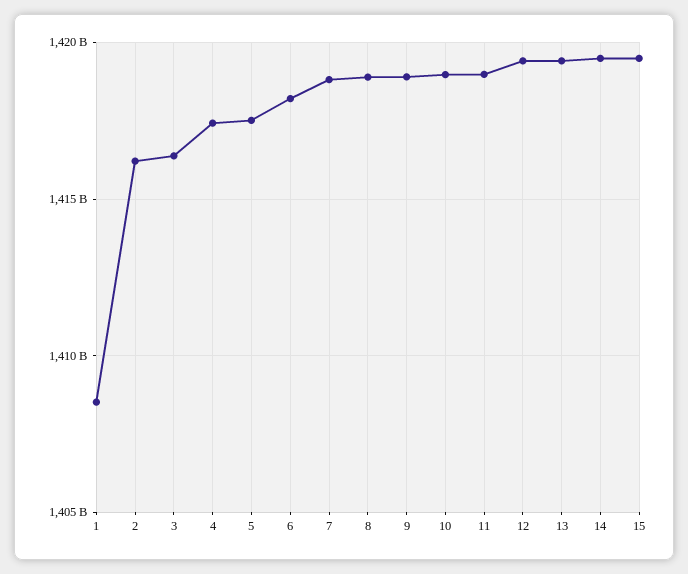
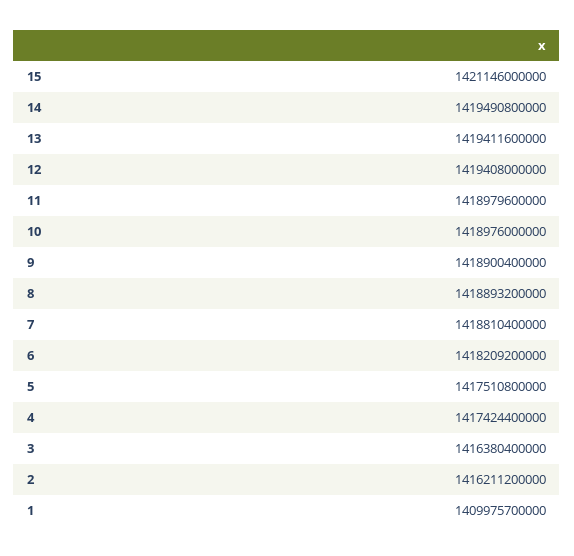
  {
-   "1": 1408500000000,
+   "1": 1409975700000,
    "2": 1416211200000,
    "3": 1416380400000,
    "4": 1417424400000,
    "5": 1417510800000,
    "6": 1418209200000,
    "7": 1418810400000,
    "8": 1418893200000,
    "9": 1418900400000,
    "10": 1418976000000,
    "11": 1418979600000,
    "12": 1419408000000,
    "13": 1419411600000,
    "14": 1419490800000,
-   "15": 1419500000000
+   "15": 1421146000000
  }

